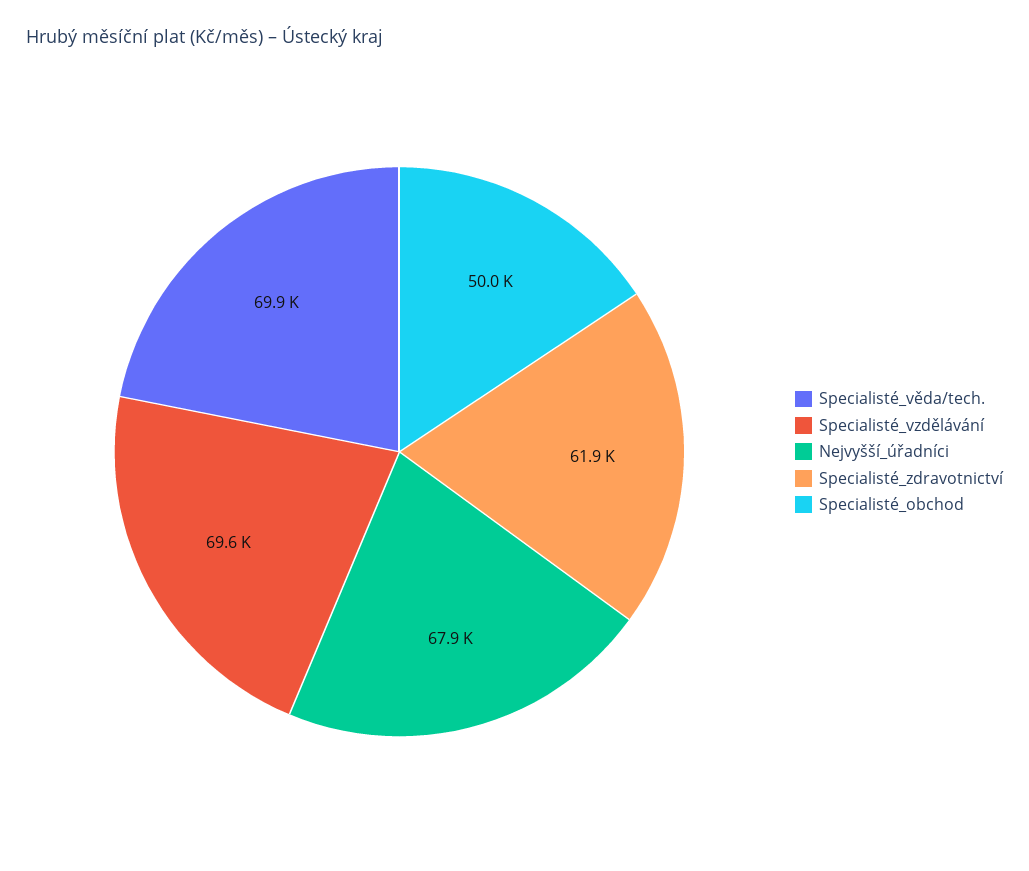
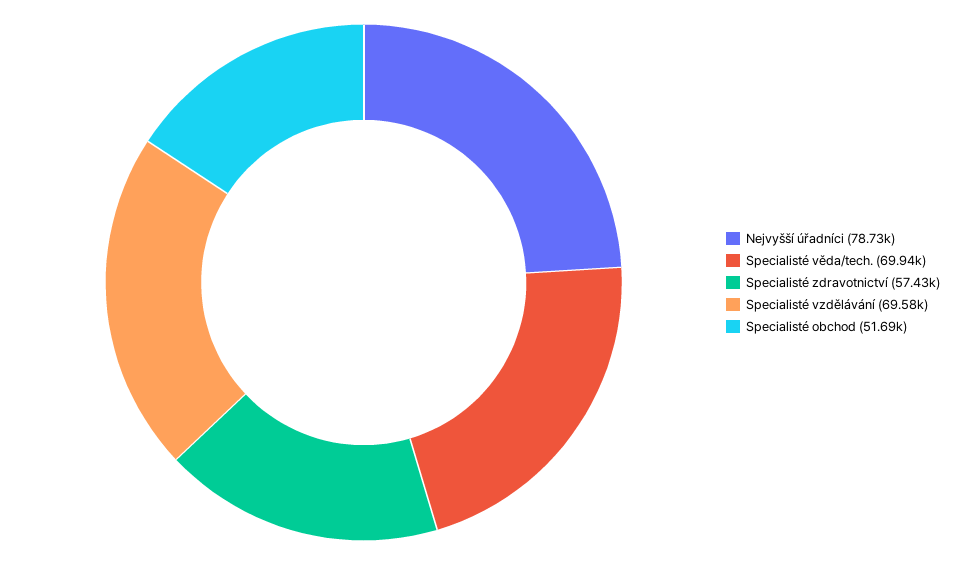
  {
    "Specialisté_věda/tech.": 69940,
    "Specialisté_vzdělávání": 69580,
-   "Nejvyšší_úřadníci": 67900,
+   "Nejvyšší_úřadníci": 78730,
-   "Specialisté_zdravotnictví": 61900,
+   "Specialisté_zdravotnictví": 57430,
-   "Specialisté_obchod": 50000
+   "Specialisté_obchod": 51690
  }

